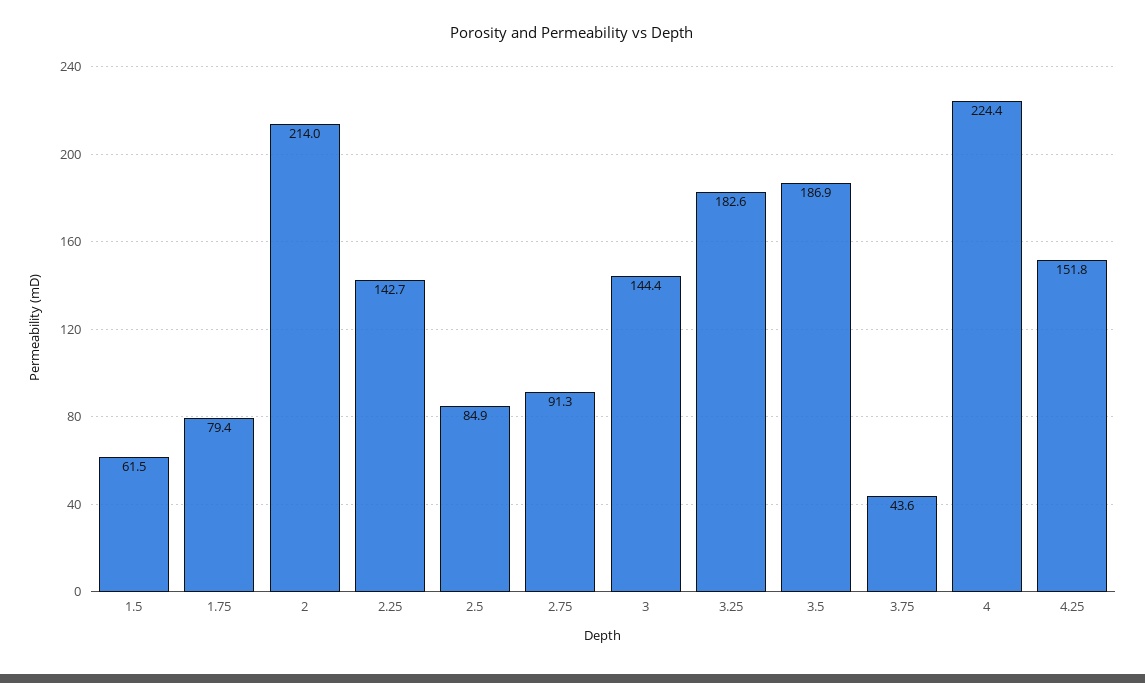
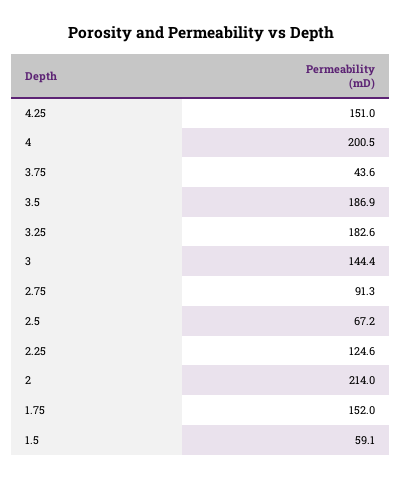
  {
-   "1.5": 61.5,
+   "1.5": 59.1,
-   "1.75": 79.4,
+   "1.75": 152,
    "2": 214,
-   "2.25": 142.7,
+   "2.25": 124.6,
-   "2.5": 84.9,
+   "2.5": 67.2,
    "2.75": 91.3,
    "3": 144.4,
    "3.25": 182.6,
    "3.5": 186.9,
    "3.75": 43.6,
-   "4": 224.4,
+   "4": 200.5,
-   "4.25": 151.8
+   "4.25": 151
  }

